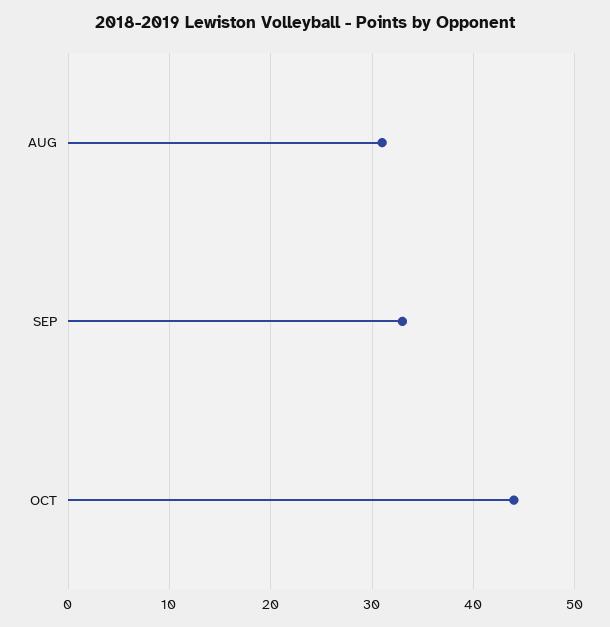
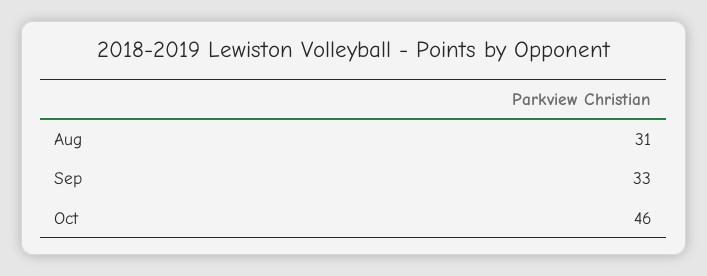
  {
    "AUG": 31,
    "SEP": 33,
-   "OCT": 44
+   "OCT": 46
  }

